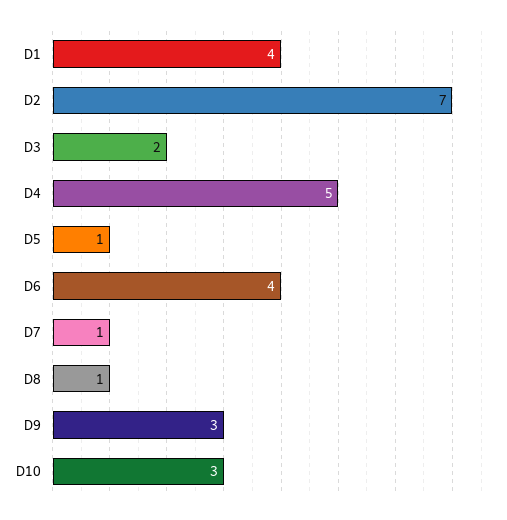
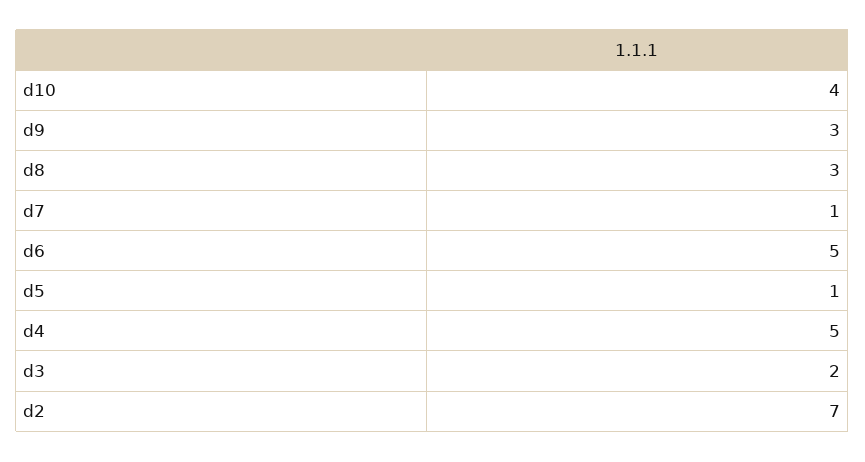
  {
-   "D1": 4,
    "D2": 7,
    "D3": 2,
    "D4": 5,
    "D5": 1,
-   "D6": 4,
+   "D6": 5,
    "D7": 1,
-   "D8": 1,
+   "D8": 3,
    "D9": 3,
-   "D10": 3
+   "D10": 4
  }

